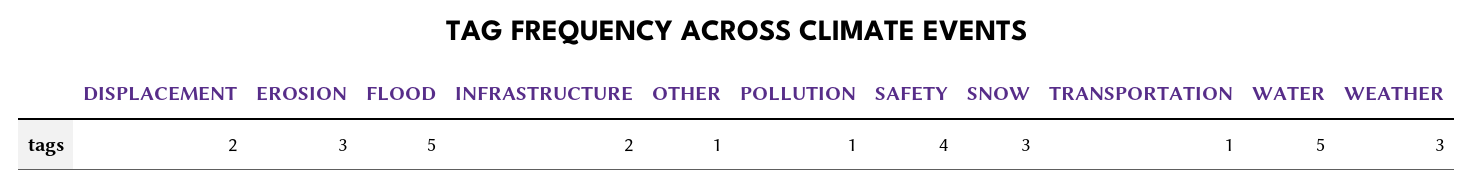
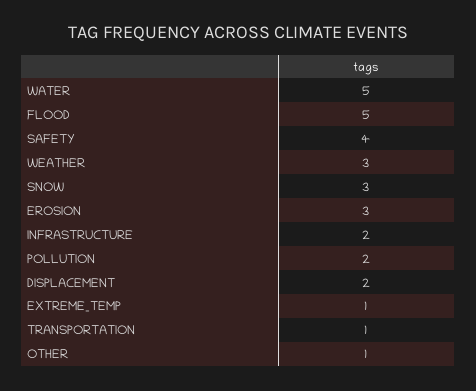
  {
    "DISPLACEMENT": 2,
    "EROSION": 3,
    "FLOOD": 5,
    "INFRASTRUCTURE": 2,
    "OTHER": 1,
-   "POLLUTION": 1,
+   "POLLUTION": 2,
    "SAFETY": 4,
    "SNOW": 3,
    "TRANSPORTATION": 1,
    "WATER": 5,
-   "WEATHER": 3
+   "WEATHER": 3,
+   "EXTREME_TEMP": 1
  }

